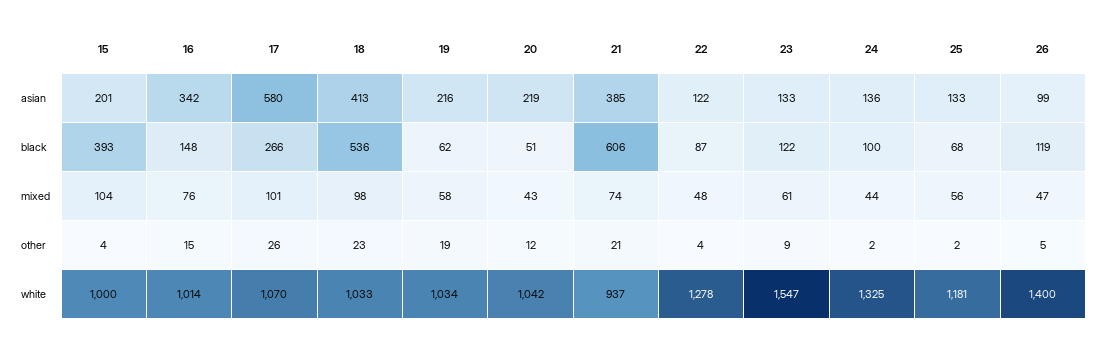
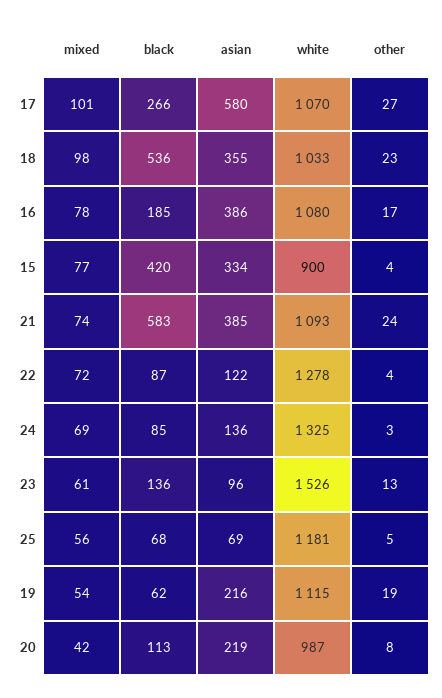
  {
    "15": {
-     "asian": 201,
+     "asian": 334,
-     "black": 393,
+     "black": 420,
-     "mixed": 104,
+     "mixed": 77,
      "other": 4,
-     "white": 1000
+     "white": 900
    },
    "16": {
-     "asian": 342,
+     "asian": 386,
-     "black": 148,
+     "black": 185,
-     "mixed": 76,
+     "mixed": 78,
-     "other": 15,
+     "other": 17,
-     "white": 1014
+     "white": 1080
    },
    "17": {
      "asian": 580,
      "black": 266,
      "mixed": 101,
-     "other": 26,
+     "other": 27,
      "white": 1070
    },
    "18": {
-     "asian": 413,
+     "asian": 355,
      "black": 536,
      "mixed": 98,
      "other": 23,
      "white": 1033
    },
    "19": {
      "asian": 216,
      "black": 62,
-     "mixed": 58,
+     "mixed": 54,
      "other": 19,
-     "white": 1034
+     "white": 1115
    },
    "20": {
      "asian": 219,
-     "black": 51,
+     "black": 113,
-     "mixed": 43,
+     "mixed": 42,
-     "other": 12,
+     "other": 8,
-     "white": 1042
+     "white": 987
    },
    "21": {
      "asian": 385,
-     "black": 606,
+     "black": 583,
      "mixed": 74,
-     "other": 21,
+     "other": 24,
-     "white": 937
+     "white": 1093
    },
    "22": {
      "asian": 122,
      "black": 87,
-     "mixed": 48,
+     "mixed": 72,
      "other": 4,
      "white": 1278
    },
    "23": {
-     "asian": 133,
+     "asian": 96,
-     "black": 122,
+     "black": 136,
      "mixed": 61,
-     "other": 9,
+     "other": 13,
-     "white": 1547
+     "white": 1526
    },
    "24": {
      "asian": 136,
-     "black": 100,
+     "black": 85,
-     "mixed": 44,
+     "mixed": 69,
-     "other": 2,
+     "other": 3,
      "white": 1325
    },
    "25": {
-     "asian": 133,
+     "asian": 69,
      "black": 68,
      "mixed": 56,
-     "other": 2,
+     "other": 5,
      "white": 1181
-   },
+   }
-   "26": {
-     "asian": 99,
-     "black": 119,
-     "mixed": 47,
-     "other": 5,
-     "white": 1400
-   }
  }

